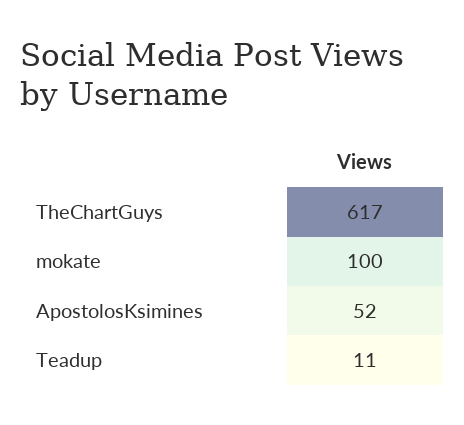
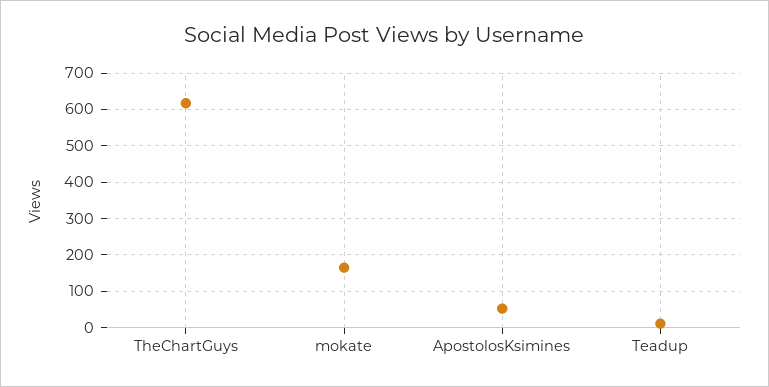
  {
    "TheChartGuys": 617,
-   "mokate": 100,
+   "mokate": 160,
    "ApostolosKsimines": 52,
    "Teadup": 11
  }

